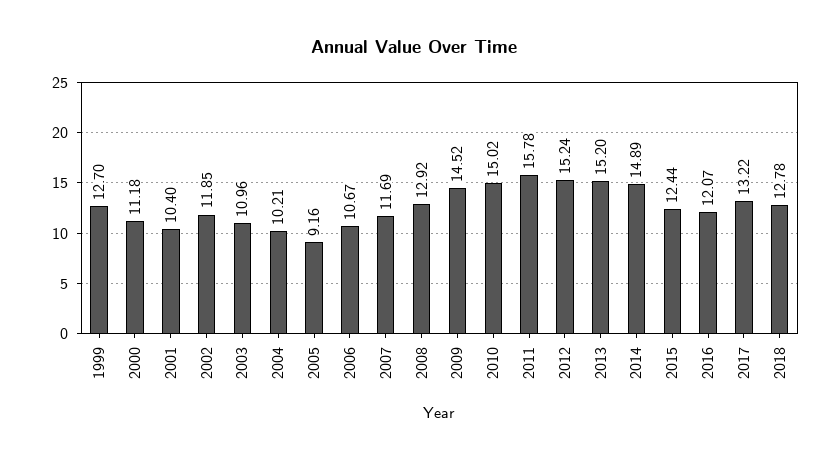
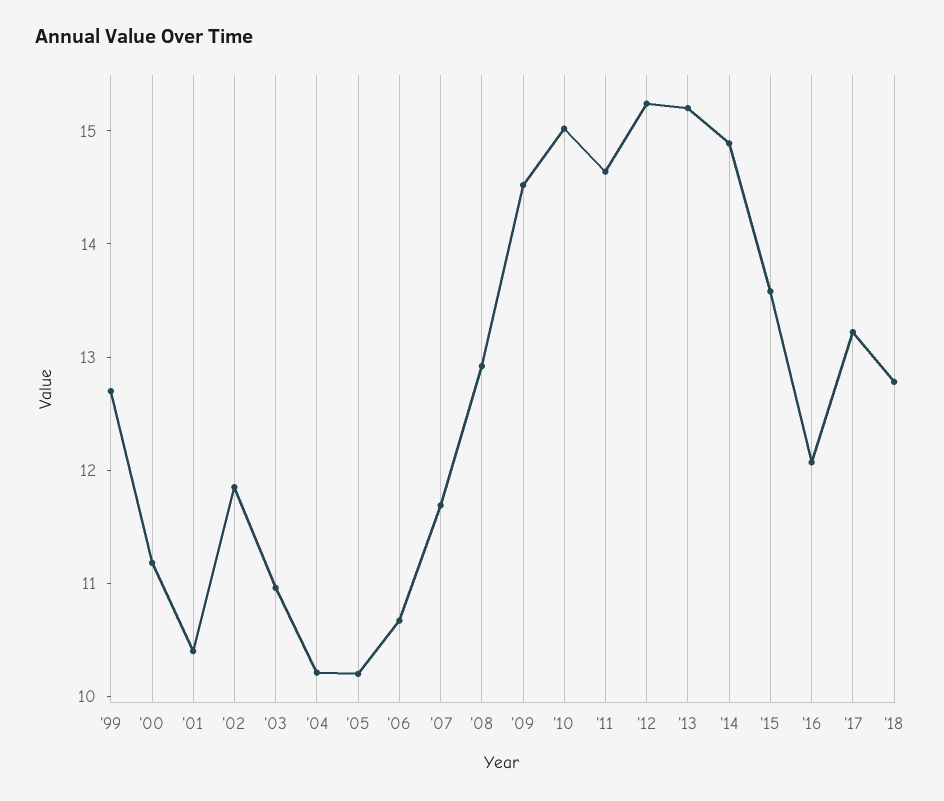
  {
    "1999": 12.7,
    "2000": 11.18,
    "2001": 10.4,
    "2002": 11.85,
    "2003": 10.96,
    "2004": 10.21,
-   "2005": 9.16,
+   "2005": 10.2,
    "2006": 10.67,
    "2007": 11.69,
    "2008": 12.92,
    "2009": 14.52,
    "2010": 15.02,
-   "2011": 15.78,
+   "2011": 14.6,
    "2012": 15.24,
    "2013": 15.2,
    "2014": 14.89,
-   "2015": 12.44,
+   "2015": 13.6,
    "2016": 12.07,
    "2017": 13.22,
    "2018": 12.78
  }

